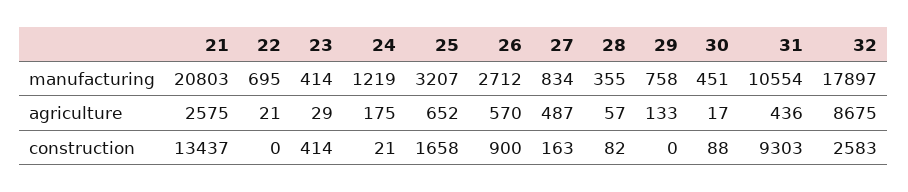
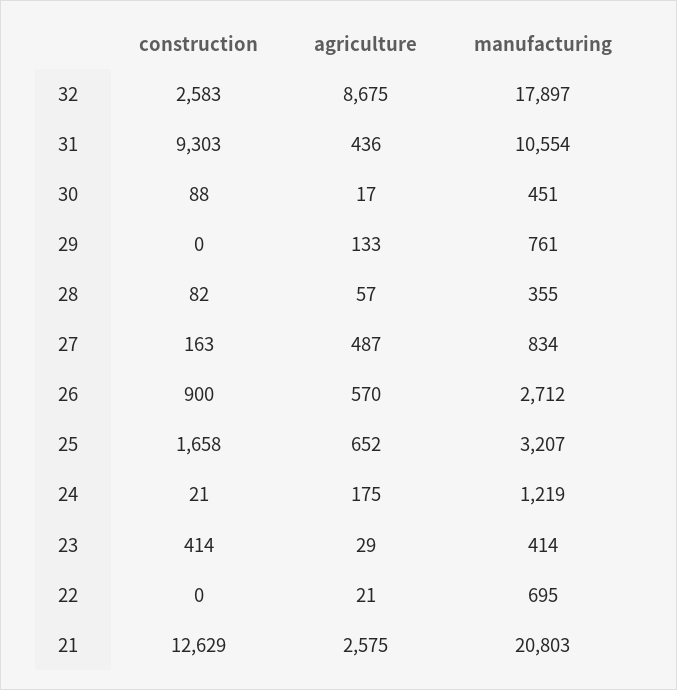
  {
    "21": {
      "manufacturing": 20803,
      "agriculture": 2575,
-     "construction": 13437
+     "construction": 12629
    },
    "22": {
      "manufacturing": 695,
      "agriculture": 21,
      "construction": 0
    },
    "23": {
      "manufacturing": 414,
      "agriculture": 29,
      "construction": 414
    },
    "24": {
      "manufacturing": 1219,
      "agriculture": 175,
      "construction": 21
    },
    "25": {
      "manufacturing": 3207,
      "agriculture": 652,
      "construction": 1658
    },
    "26": {
      "manufacturing": 2712,
      "agriculture": 570,
      "construction": 900
    },
    "27": {
      "manufacturing": 834,
      "agriculture": 487,
      "construction": 163
    },
    "28": {
      "manufacturing": 355,
      "agriculture": 57,
      "construction": 82
    },
    "29": {
-     "manufacturing": 758,
+     "manufacturing": 761,
      "agriculture": 133,
      "construction": 0
    },
    "30": {
      "manufacturing": 451,
      "agriculture": 17,
      "construction": 88
    },
    "31": {
      "manufacturing": 10554,
      "agriculture": 436,
      "construction": 9303
    },
    "32": {
      "manufacturing": 17897,
      "agriculture": 8675,
      "construction": 2583
    }
  }

